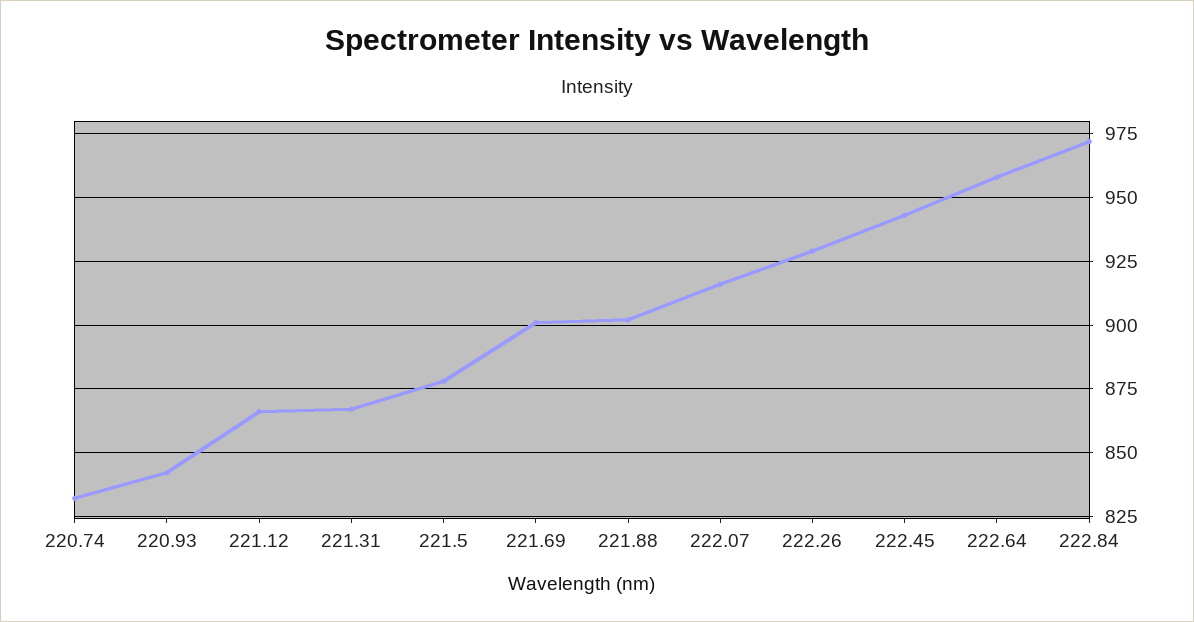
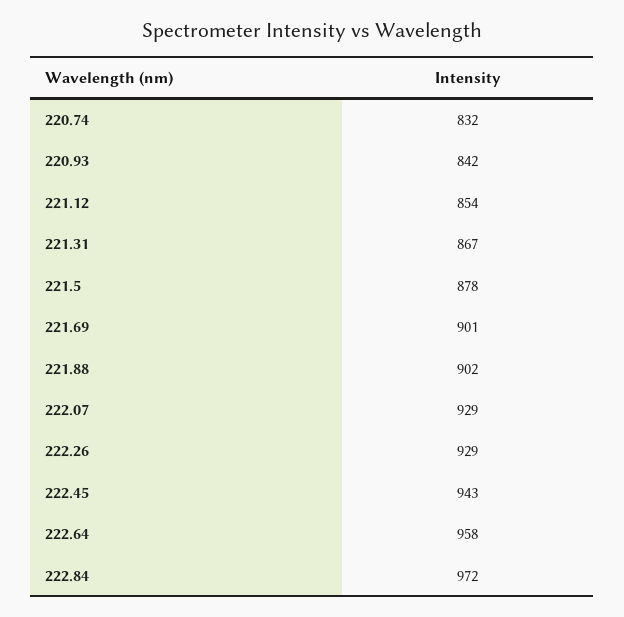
  {
    "220.74": 832,
    "220.93": 842,
-   "221.12": 865,
+   "221.12": 854,
    "221.31": 867,
    "221.5": 878,
    "221.69": 901,
    "221.88": 902,
-   "222.07": 915,
+   "222.07": 929,
    "222.26": 929,
    "222.45": 943,
    "222.64": 958,
    "222.84": 972
  }

